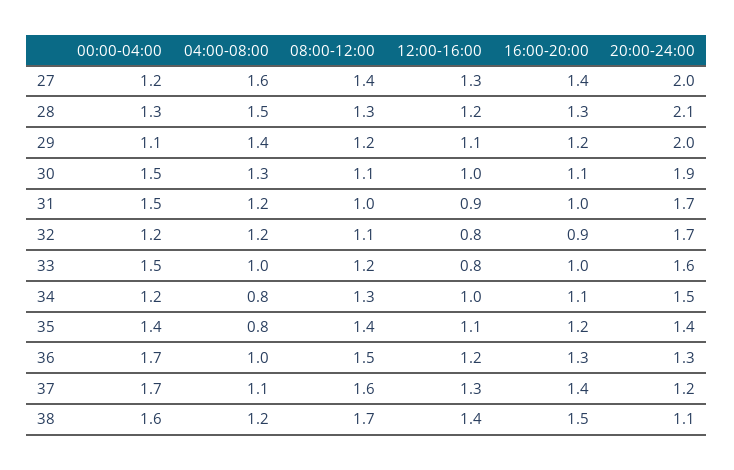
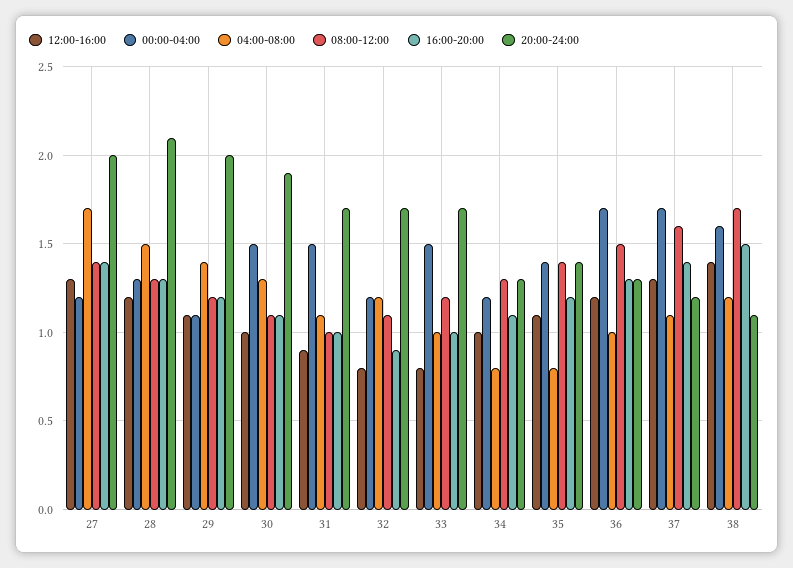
  {
    "00:00-04:00": {
      "27": 1.2,
      "28": 1.3,
      "29": 1.1,
      "30": 1.5,
      "31": 1.5,
      "32": 1.2,
      "33": 1.5,
      "34": 1.2,
      "35": 1.4,
      "36": 1.7,
      "37": 1.7,
      "38": 1.6
    },
    "04:00-08:00": {
-     "27": 1.6,
+     "27": 1.7,
      "28": 1.5,
      "29": 1.4,
      "30": 1.3,
-     "31": 1.2,
+     "31": 1.1,
      "32": 1.2,
      "33": 1,
      "34": 0.8,
      "35": 0.8,
      "36": 1,
      "37": 1.1,
      "38": 1.2
    },
    "08:00-12:00": {
      "27": 1.4,
      "28": 1.3,
      "29": 1.2,
      "30": 1.1,
      "31": 1,
      "32": 1.1,
      "33": 1.2,
      "34": 1.3,
      "35": 1.4,
      "36": 1.5,
      "37": 1.6,
      "38": 1.7
    },
    "12:00-16:00": {
      "27": 1.3,
      "28": 1.2,
      "29": 1.1,
      "30": 1,
      "31": 0.9,
      "32": 0.8,
      "33": 0.8,
      "34": 1,
      "35": 1.1,
      "36": 1.2,
      "37": 1.3,
      "38": 1.4
    },
    "16:00-20:00": {
      "27": 1.4,
      "28": 1.3,
      "29": 1.2,
      "30": 1.1,
      "31": 1,
      "32": 0.9,
      "33": 1,
      "34": 1.1,
      "35": 1.2,
      "36": 1.3,
      "37": 1.4,
      "38": 1.5
    },
    "20:00-24:00": {
      "27": 2,
      "28": 2.1,
      "29": 2,
      "30": 1.9,
      "31": 1.7,
      "32": 1.7,
-     "33": 1.6,
+     "33": 1.7,
-     "34": 1.5,
+     "34": 1.3,
      "35": 1.4,
      "36": 1.3,
      "37": 1.2,
      "38": 1.1
    }
  }

